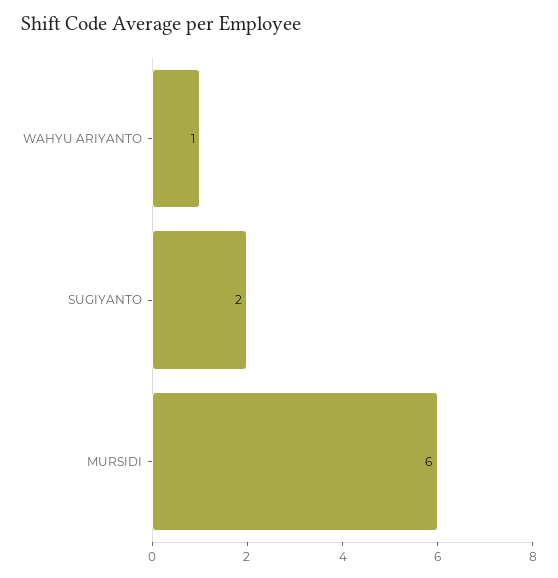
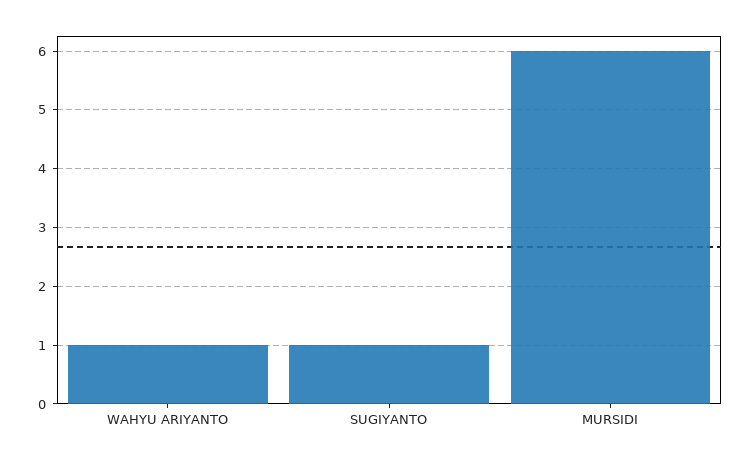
  {
    "WAHYU ARIYANTO": 1,
-   "SUGIYANTO": 2,
+   "SUGIYANTO": 1,
    "MURSIDI": 6
  }

